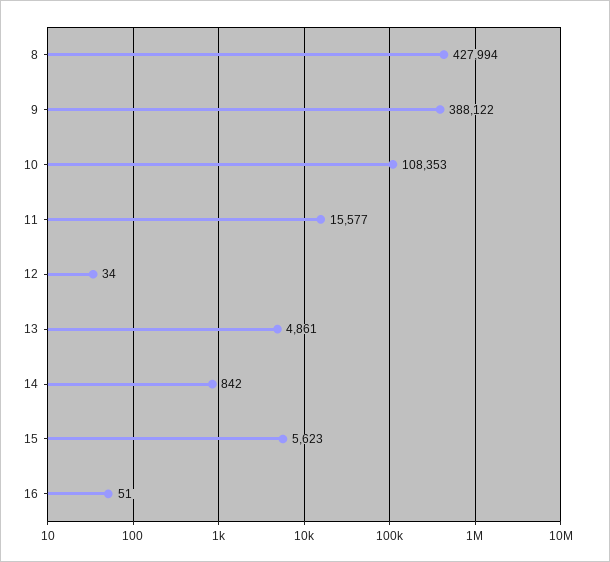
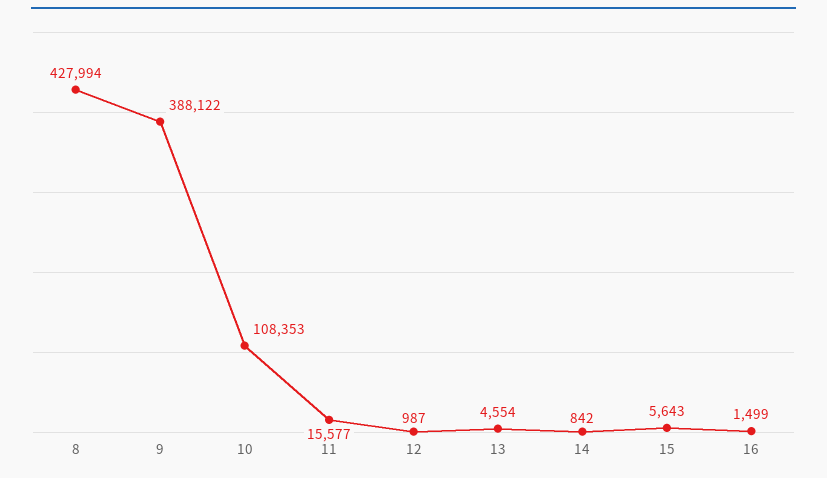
  {
    "8": 427994,
    "9": 388122,
    "10": 108353,
    "11": 15577,
-   "12": 34,
+   "12": 987,
-   "13": 4861,
+   "13": 4554,
    "14": 842,
-   "15": 5623,
+   "15": 5643,
-   "16": 51
+   "16": 1499
  }

